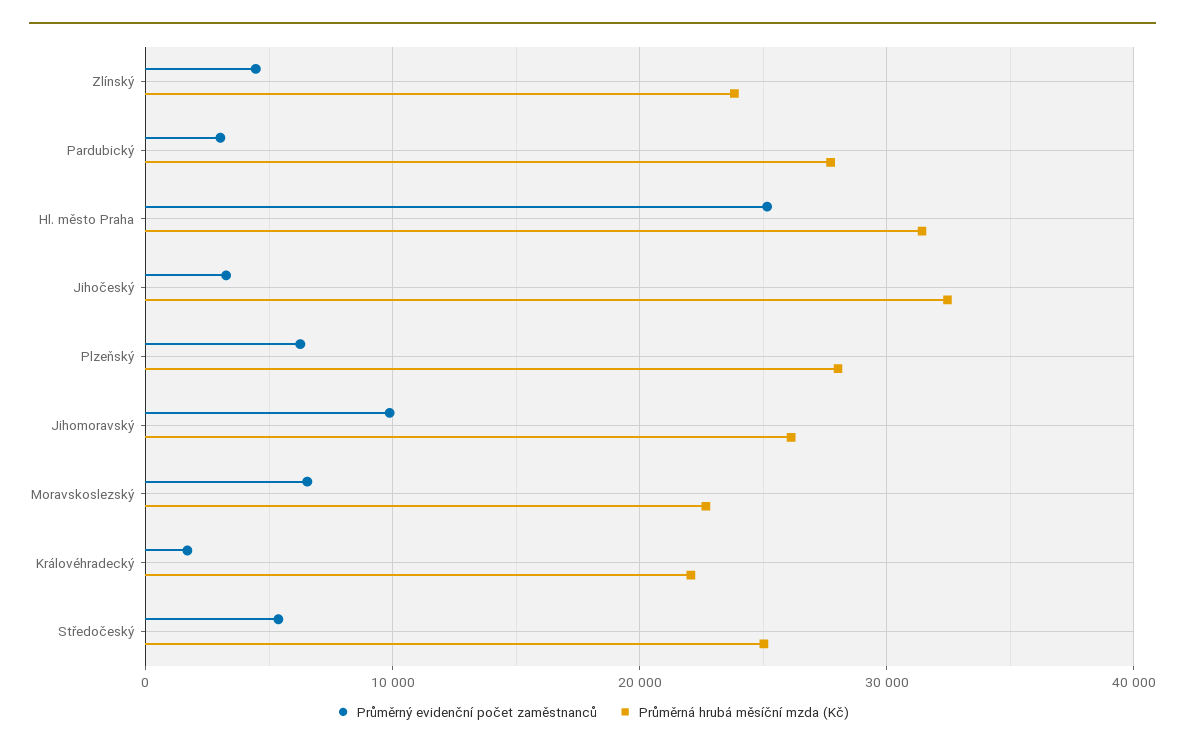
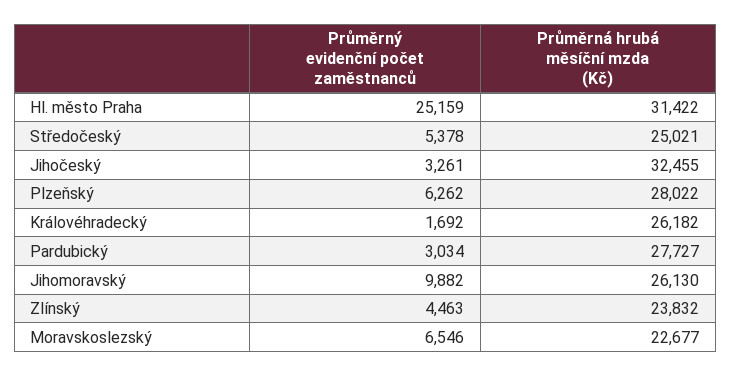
  {
    "Průměrný evidenční počet zaměstnanců": {
      "Zlínský": 4463,
      "Pardubický": 3034,
      "Hl. město Praha": 25159,
      "Jihočeský": 3261,
      "Plzeňský": 6262,
      "Jihomoravský": 9882,
      "Moravskoslezský": 6546,
      "Královéhradecký": 1692,
      "Středočeský": 5378
    },
    "Průměrná hrubá měsíční mzda (Kč)": {
      "Zlínský": 23832,
      "Pardubický": 27727,
      "Hl. město Praha": 31422,
      "Jihočeský": 32455,
      "Plzeňský": 28022,
      "Jihomoravský": 26130,
      "Moravskoslezský": 22677,
-     "Královéhradecký": 22000,
+     "Královéhradecký": 26182,
      "Středočeský": 25021
    }
  }

